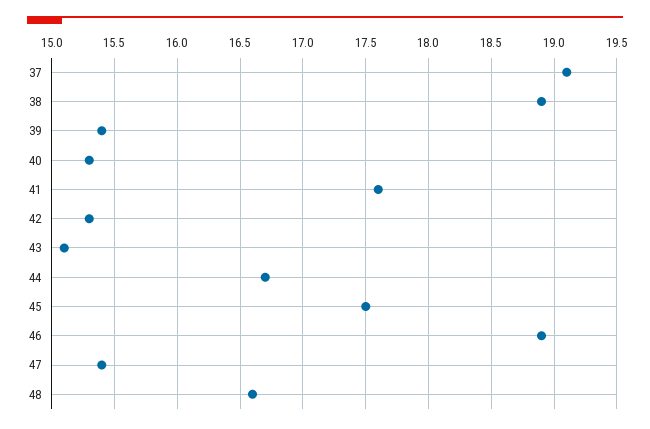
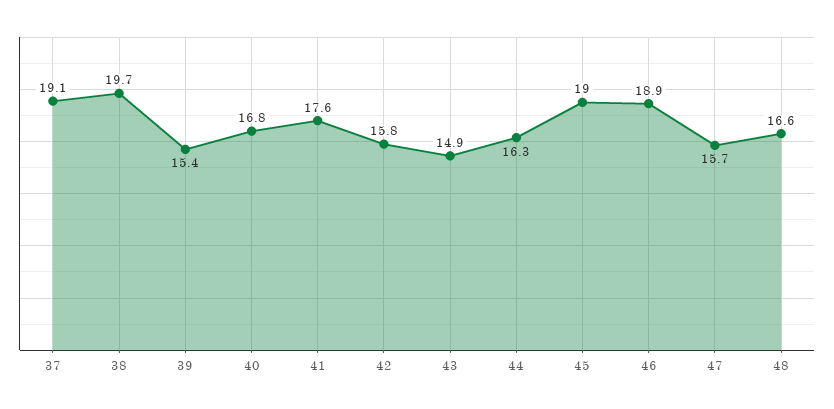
  {
    "37": 19.1,
-   "38": 18.9,
+   "38": 19.7,
    "39": 15.4,
-   "40": 15.3,
+   "40": 16.8,
    "41": 17.6,
-   "42": 15.3,
+   "42": 15.8,
-   "43": 15.1,
+   "43": 14.9,
-   "44": 16.7,
+   "44": 16.3,
-   "45": 17.5,
+   "45": 19,
    "46": 18.9,
-   "47": 15.4,
+   "47": 15.7,
    "48": 16.6
  }

